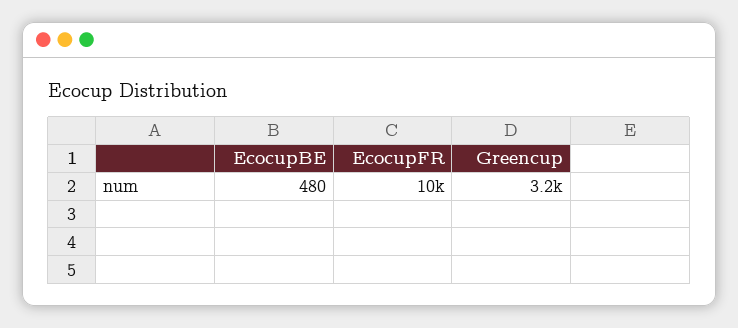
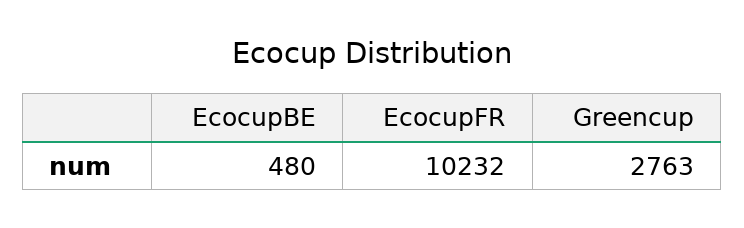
  {
    "EcocupBE": 480,
    "EcocupFR": 10232,
-   "Greencup": 3200
+   "Greencup": 2763
  }

